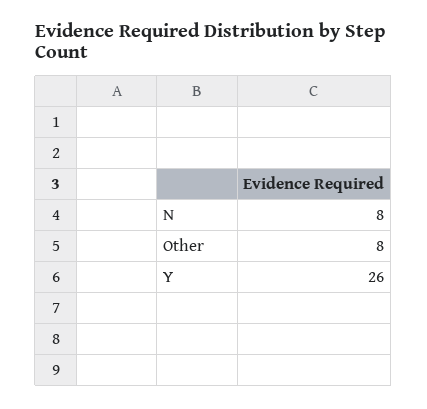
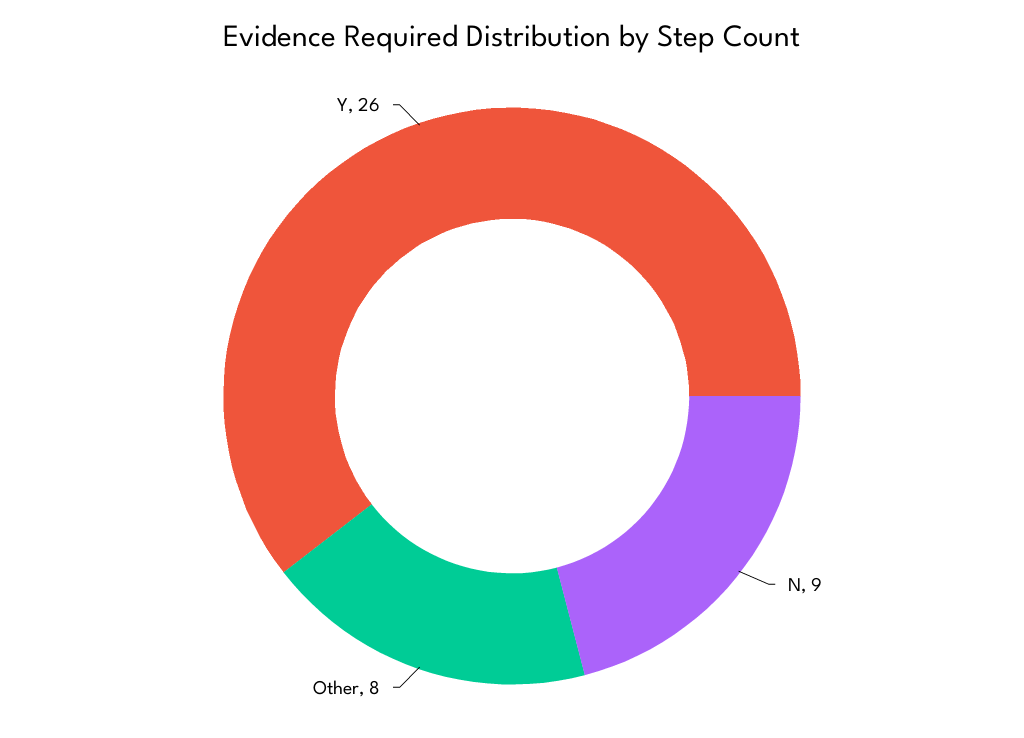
  {
-   "N": 8,
+   "N": 9,
    "Other": 8,
    "Y": 26
  }

